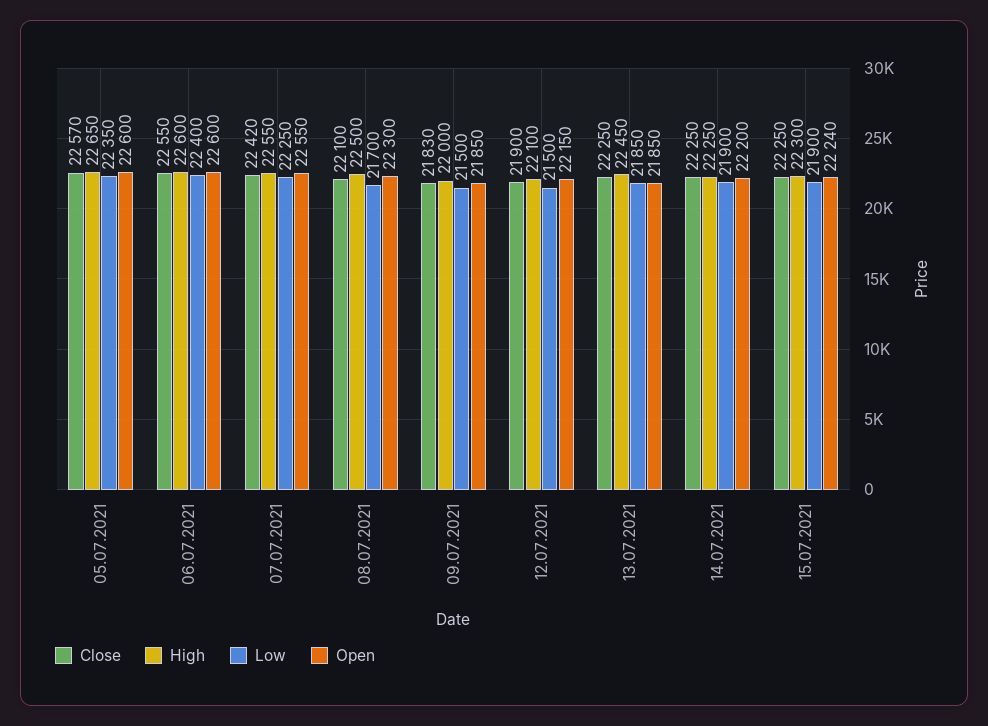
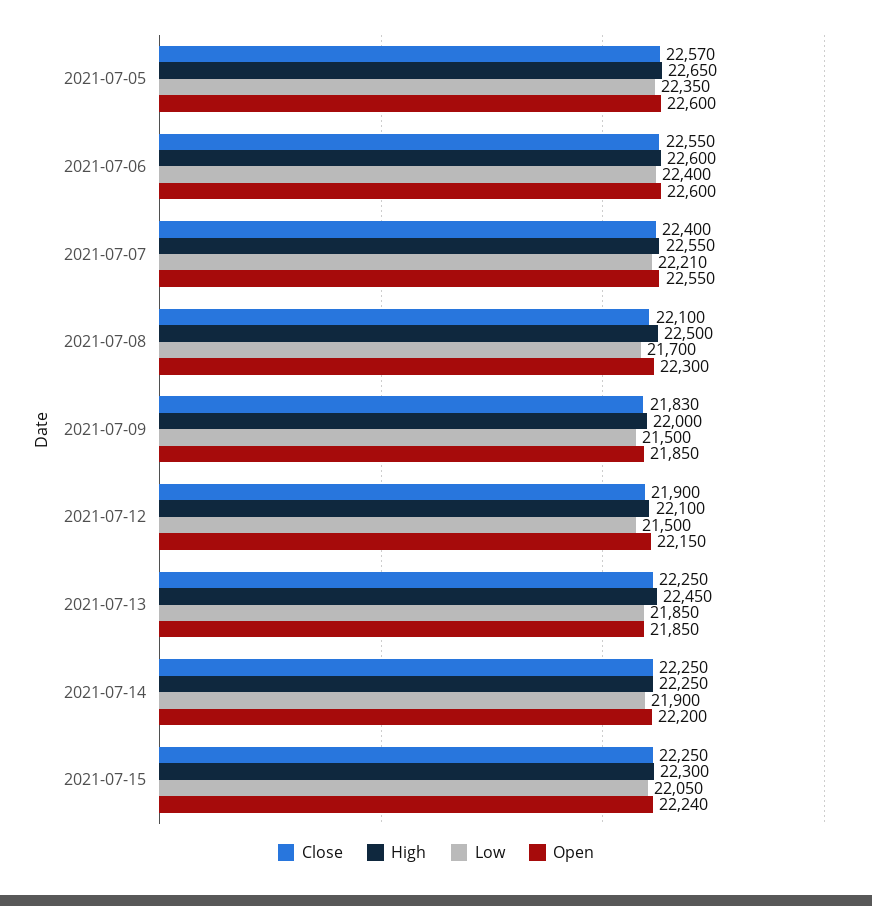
  {
    "Close": {
      "05.07.2021": 22570,
      "06.07.2021": 22550,
-     "07.07.2021": 22420,
+     "07.07.2021": 22400,
      "08.07.2021": 22100,
      "09.07.2021": 21830,
      "12.07.2021": 21900,
      "13.07.2021": 22250,
      "14.07.2021": 22250,
      "15.07.2021": 22250
    },
    "High": {
      "05.07.2021": 22650,
      "06.07.2021": 22600,
      "07.07.2021": 22550,
      "08.07.2021": 22500,
      "09.07.2021": 22000,
      "12.07.2021": 22100,
      "13.07.2021": 22450,
      "14.07.2021": 22250,
      "15.07.2021": 22300
    },
    "Low": {
      "05.07.2021": 22350,
      "06.07.2021": 22400,
-     "07.07.2021": 22250,
+     "07.07.2021": 22210,
      "08.07.2021": 21700,
      "09.07.2021": 21500,
      "12.07.2021": 21500,
      "13.07.2021": 21850,
      "14.07.2021": 21900,
-     "15.07.2021": 21900
+     "15.07.2021": 22050
    },
    "Open": {
      "05.07.2021": 22600,
      "06.07.2021": 22600,
      "07.07.2021": 22550,
      "08.07.2021": 22300,
      "09.07.2021": 21850,
      "12.07.2021": 22150,
      "13.07.2021": 21850,
      "14.07.2021": 22200,
      "15.07.2021": 22240
    }
  }

